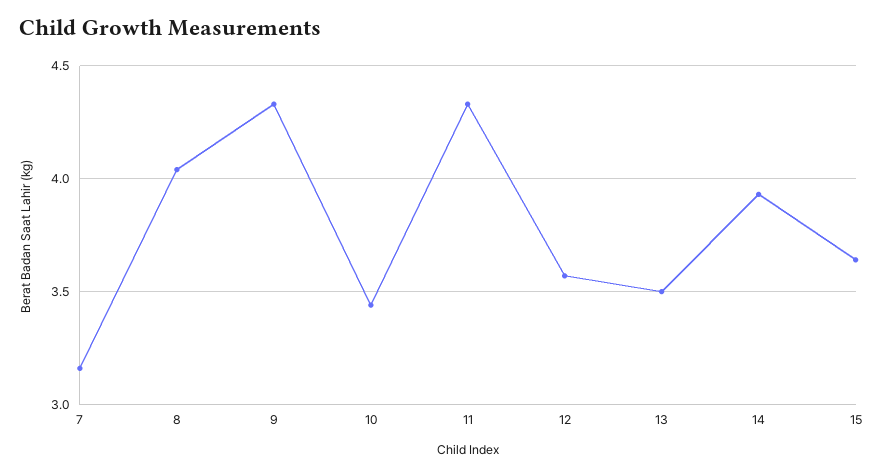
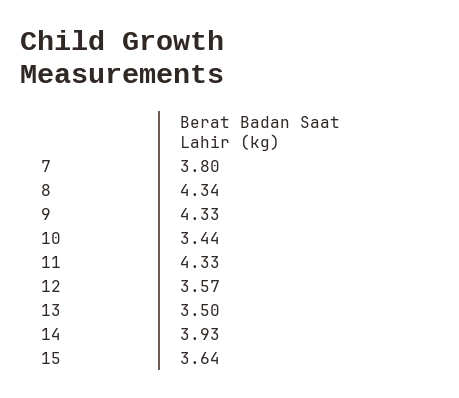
  {
-   "7": 3.15,
+   "7": 3.8,
-   "8": 4.05,
+   "8": 4.34,
    "9": 4.33,
    "10": 3.44,
    "11": 4.33,
    "12": 3.57,
    "13": 3.5,
    "14": 3.93,
    "15": 3.64
  }

